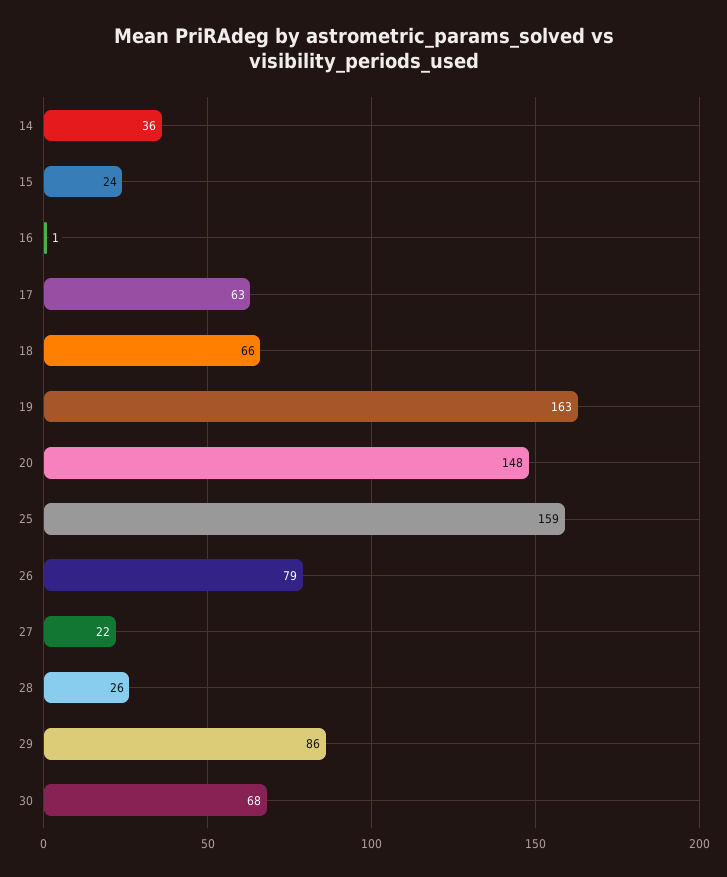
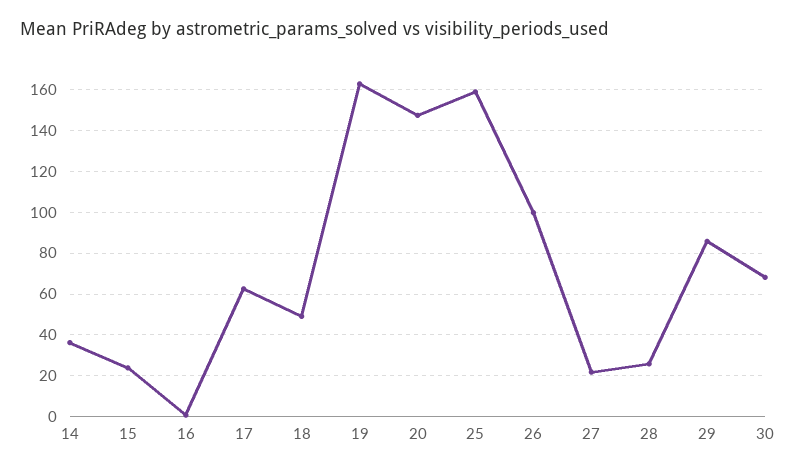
  {
    "14": 36,
    "15": 24,
    "16": 1,
    "17": 63,
-   "18": 66,
+   "18": 50,
    "19": 163,
    "20": 148,
    "25": 159,
-   "26": 79,
+   "26": 100,
    "27": 22,
    "28": 26,
    "29": 86,
    "30": 68
  }

